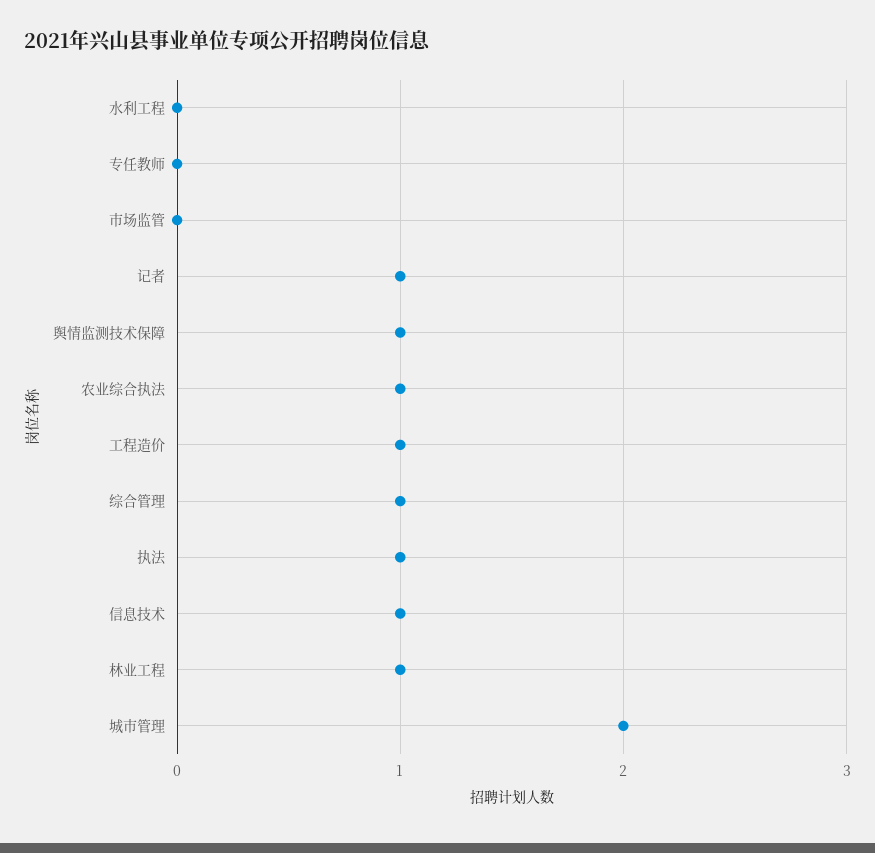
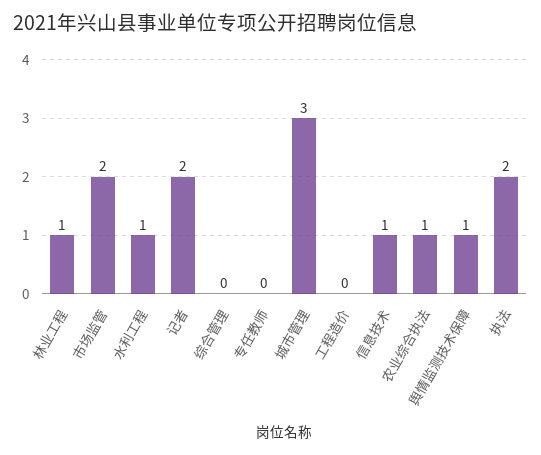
  {
-   "水利工程": 0,
+   "水利工程": 1,
    "专任教师": 0,
-   "市场监管": 0,
+   "市场监管": 2,
-   "记者": 1,
+   "记者": 2,
    "舆情监测技术保障": 1,
    "农业综合执法": 1,
-   "工程造价": 1,
+   "工程造价": 0,
-   "综合管理": 1,
+   "综合管理": 0,
-   "执法": 1,
+   "执法": 2,
    "信息技术": 1,
    "林业工程": 1,
-   "城市管理": 2
+   "城市管理": 3
  }

